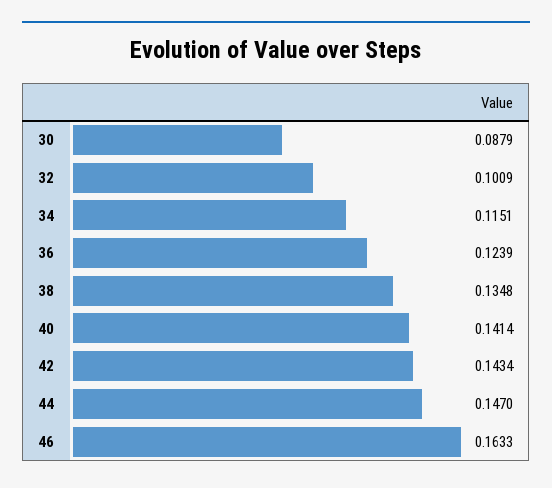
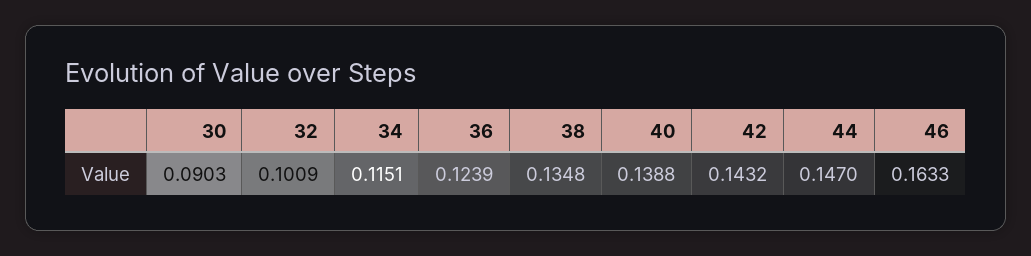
  {
-   "30": 0.0879,
+   "30": 0.0903,
    "32": 0.1009,
    "34": 0.1151,
    "36": 0.1239,
    "38": 0.1348,
-   "40": 0.1414,
+   "40": 0.1388,
-   "42": 0.1434,
+   "42": 0.1432,
    "44": 0.147,
    "46": 0.1633
  }

